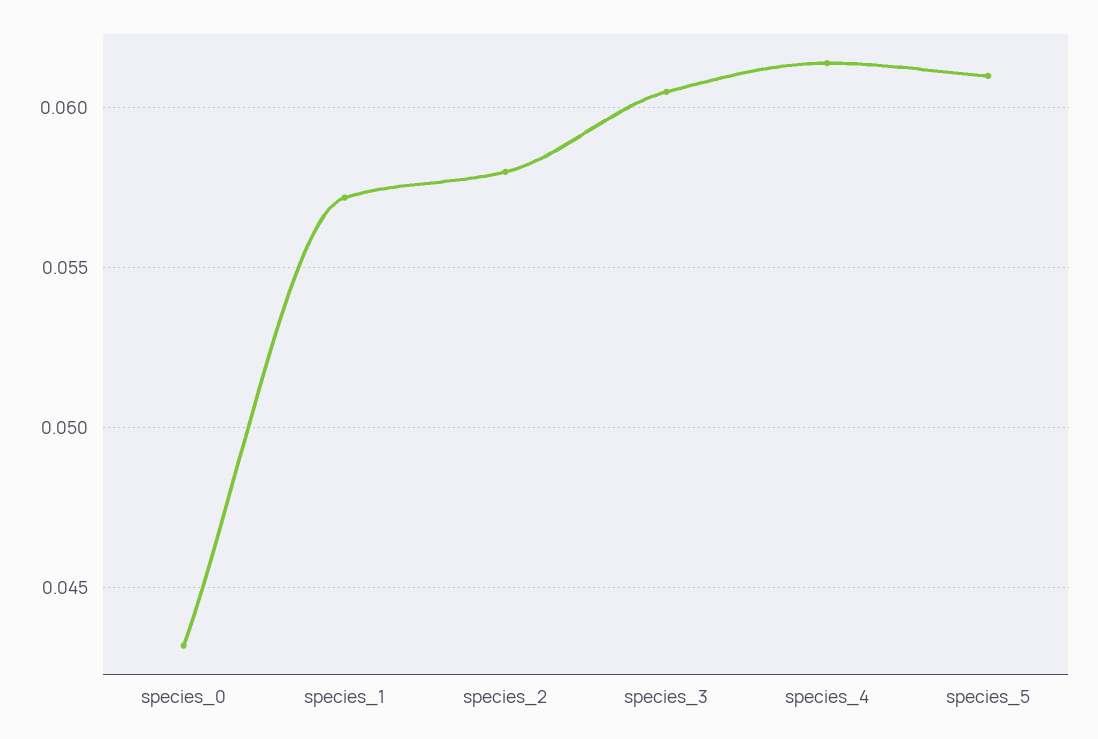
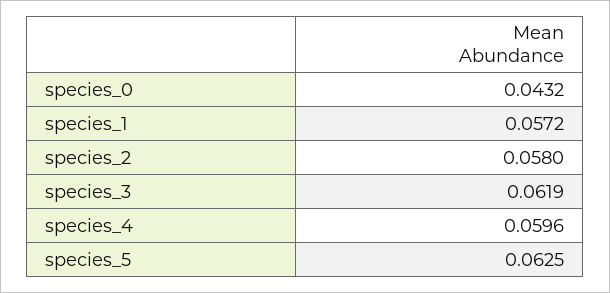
  {
    "species_0": 0.0432,
    "species_1": 0.0572,
    "species_2": 0.058,
-   "species_3": 0.0605,
+   "species_3": 0.0619,
-   "species_4": 0.0615,
+   "species_4": 0.0596,
-   "species_5": 0.061
+   "species_5": 0.0625
  }

